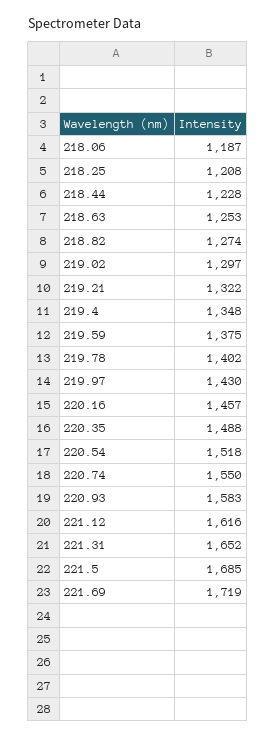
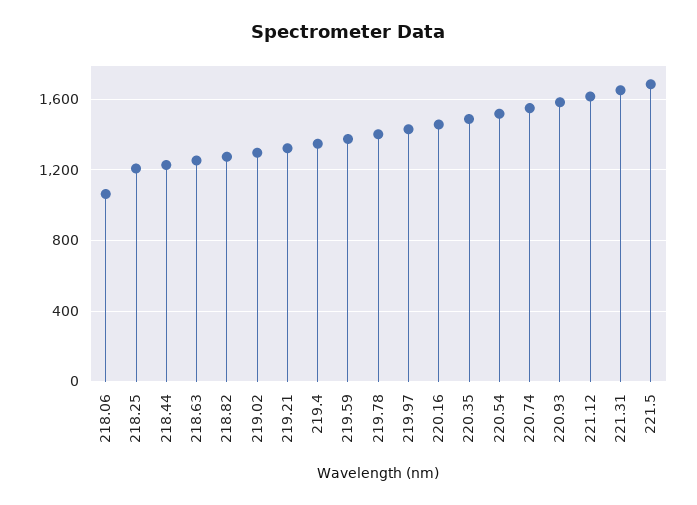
  {
-   "218.06": 1187,
+   "218.06": 1050,
    "218.25": 1208,
    "218.44": 1228,
    "218.63": 1253,
    "218.82": 1274,
    "219.02": 1297,
    "219.21": 1322,
    "219.4": 1348,
    "219.59": 1375,
    "219.78": 1402,
    "219.97": 1430,
    "220.16": 1457,
    "220.35": 1488,
    "220.54": 1518,
    "220.74": 1550,
    "220.93": 1583,
    "221.12": 1616,
    "221.31": 1652,
-   "221.5": 1685,
+   "221.5": 1685
-   "221.69": 1719
  }

